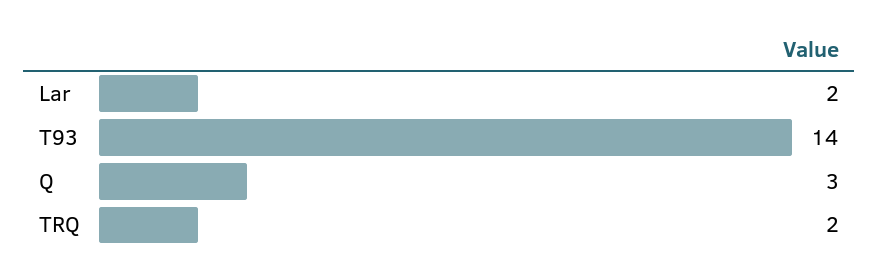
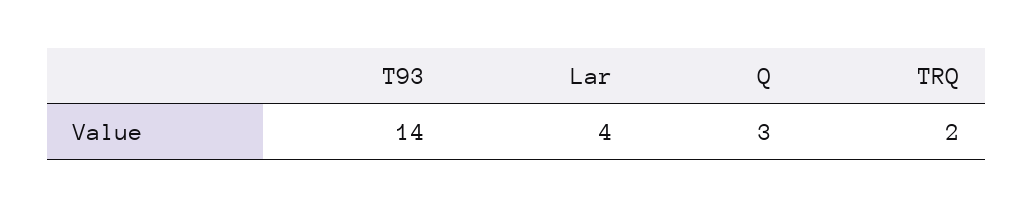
  {
-   "Lar": 2,
+   "Lar": 4,
    "T93": 14,
    "Q": 3,
    "TRQ": 2
  }

